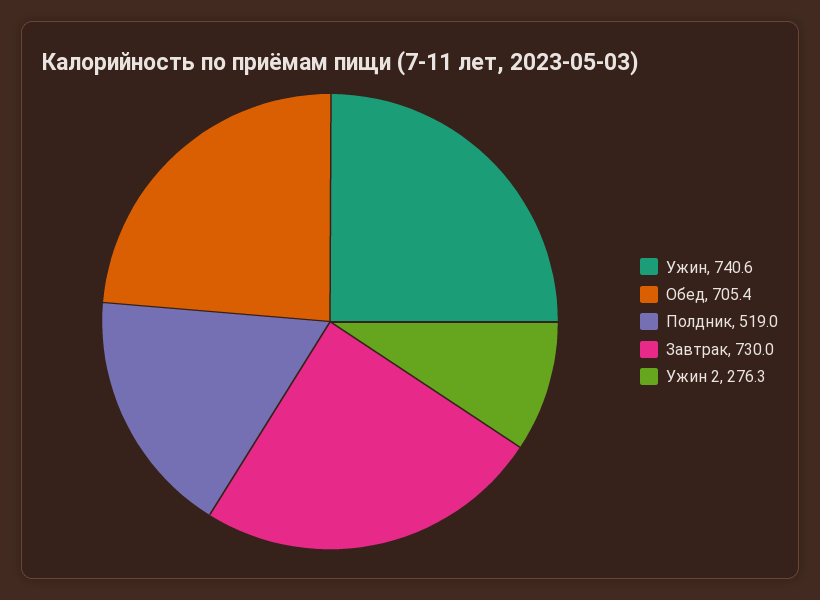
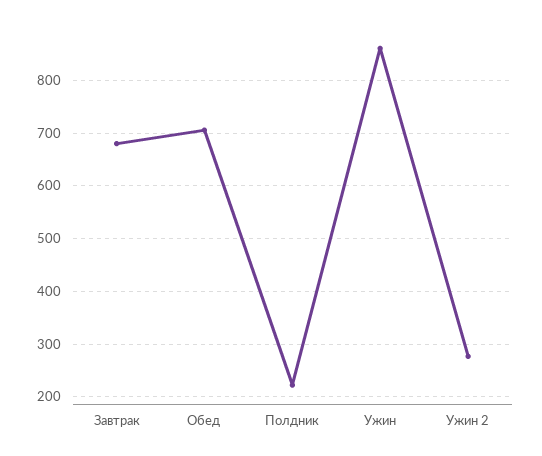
  {
-   "Ужин": 740.6,
+   "Ужин": 860,
    "Обед": 705.4,
-   "Полдник": 519,
+   "Полдник": 220,
-   "Завтрак": 730,
+   "Завтрак": 680,
    "Ужин 2": 276.3
  }

